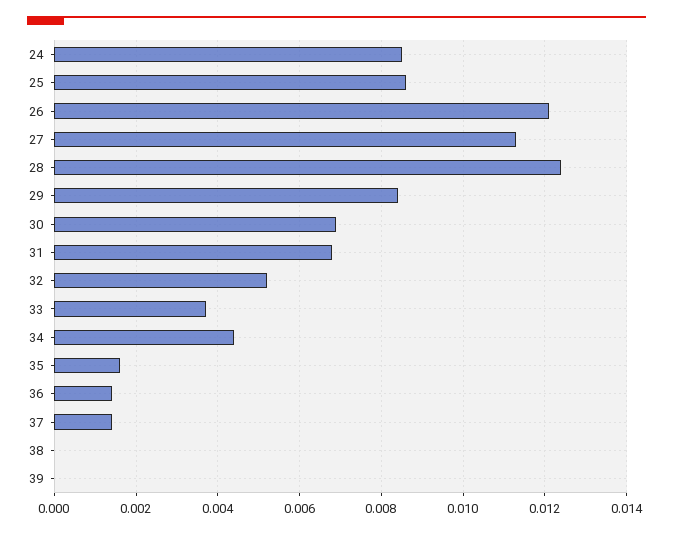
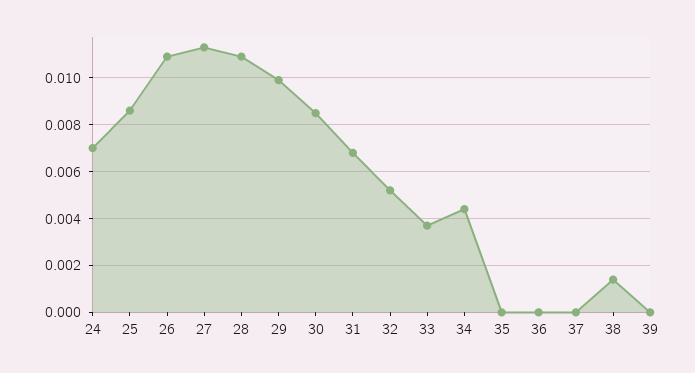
  {
-   "24": 0.0085,
+   "24": 0.007,
    "25": 0.0085,
-   "26": 0.012,
+   "26": 0.011,
    "27": 0.0115,
-   "28": 0.0125,
+   "28": 0.011,
-   "29": 0.0085,
+   "29": 0.01,
-   "30": 0.007,
+   "30": 0.0085,
    "31": 0.007,
    "32": 0.005,
    "33": 0.0035,
    "34": 0.0045,
-   "35": 0.0015,
+   "35": 0,
-   "36": 0.0015,
+   "36": 0,
-   "37": 0.0015,
+   "37": 0,
-   "38": 0,
+   "38": 0.0015,
    "39": 0
  }

